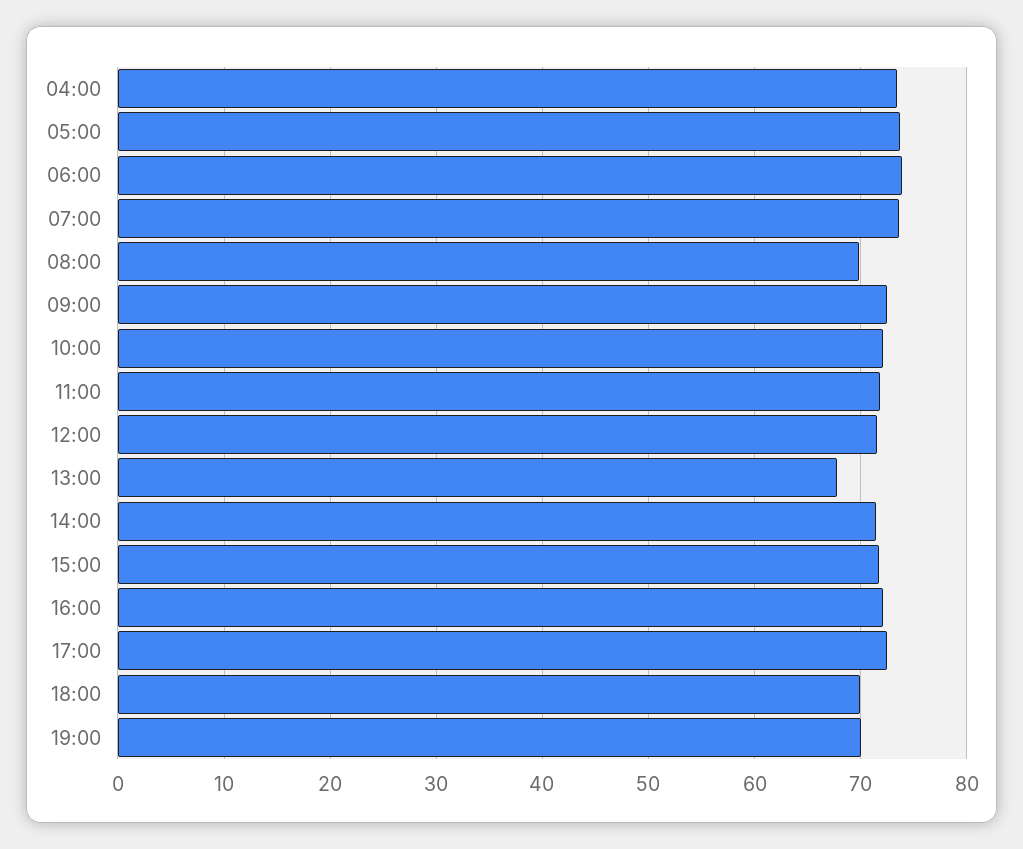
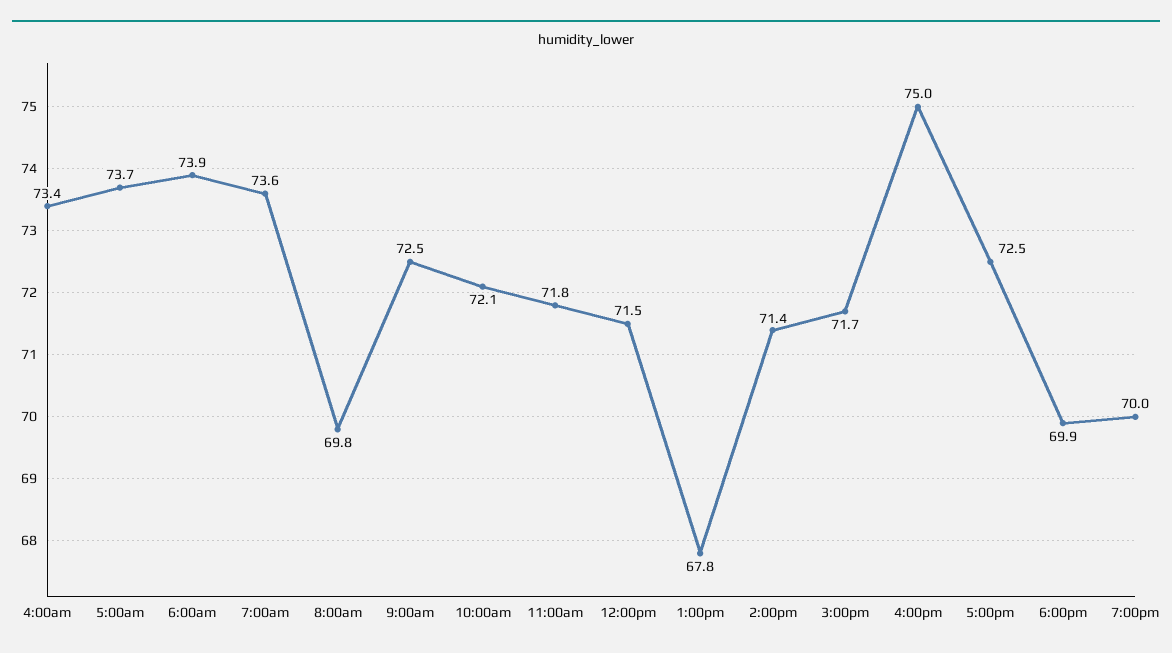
  {
    "04:00": 73.4,
    "05:00": 73.7,
    "06:00": 73.9,
    "07:00": 73.6,
    "08:00": 69.8,
    "09:00": 72.5,
    "10:00": 72.1,
    "11:00": 71.8,
    "12:00": 71.5,
    "13:00": 67.8,
    "14:00": 71.4,
    "15:00": 71.7,
-   "16:00": 72,
+   "16:00": 75,
    "17:00": 72.5,
    "18:00": 69.9,
    "19:00": 70
  }

